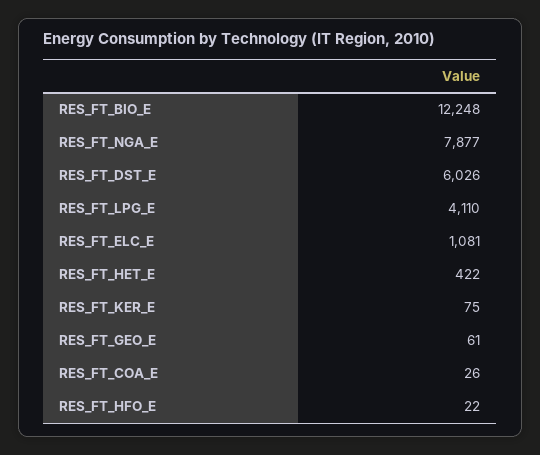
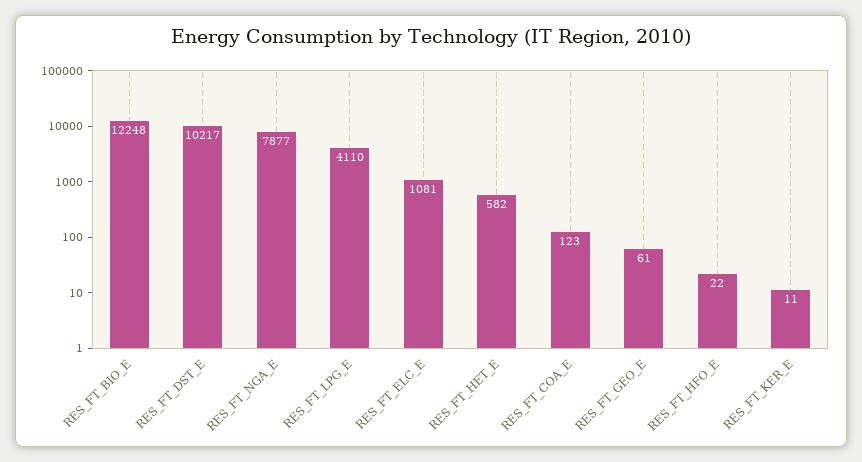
  {
    "RES_FT_BIO_E": 12248,
    "RES_FT_NGA_E": 7877,
-   "RES_FT_DST_E": 6026,
+   "RES_FT_DST_E": 10217,
    "RES_FT_LPG_E": 4110,
    "RES_FT_ELC_E": 1081,
-   "RES_FT_HET_E": 422,
+   "RES_FT_HET_E": 582,
-   "RES_FT_KER_E": 75,
+   "RES_FT_KER_E": 11,
    "RES_FT_GEO_E": 61,
-   "RES_FT_COA_E": 26,
+   "RES_FT_COA_E": 123,
    "RES_FT_HFO_E": 22
  }

